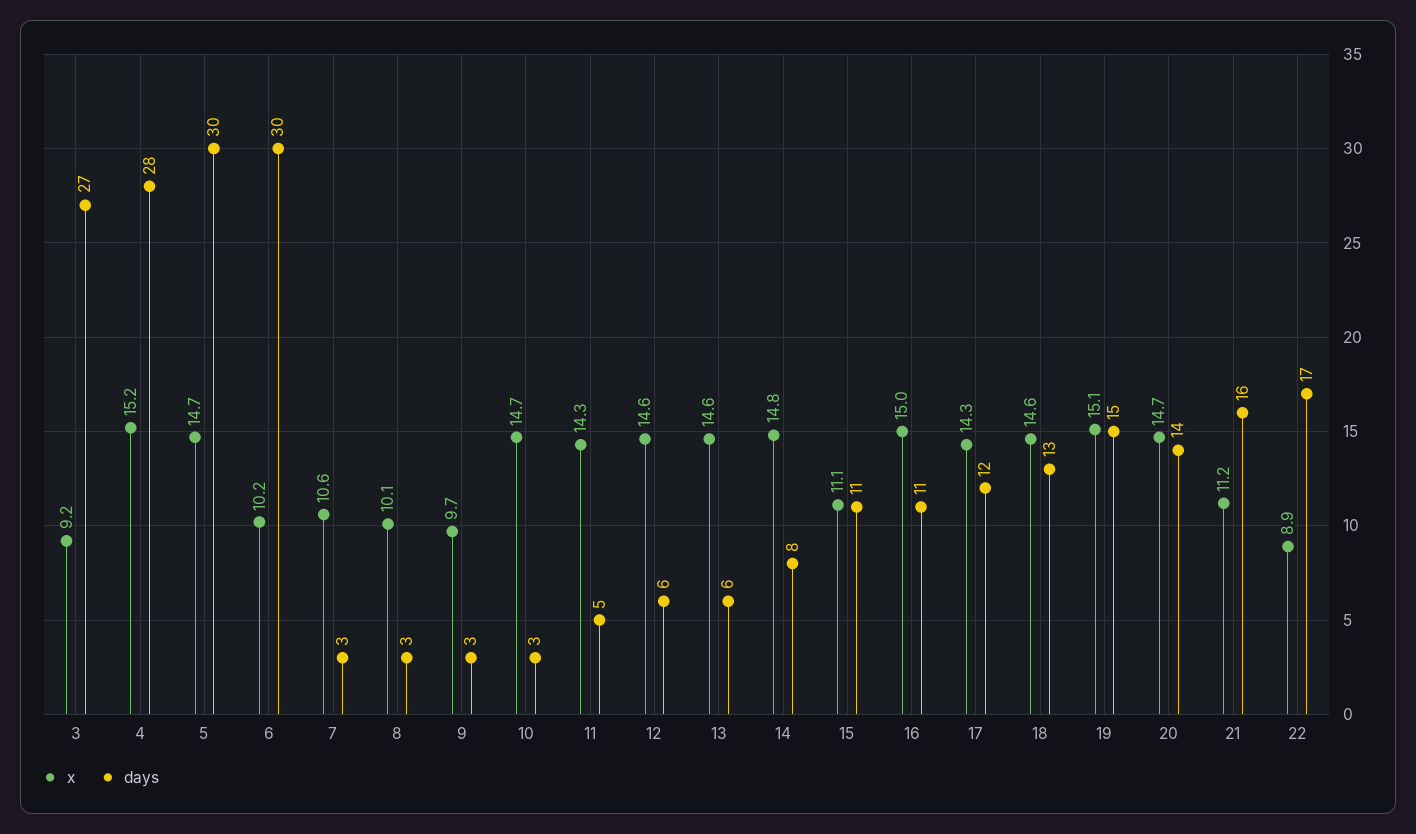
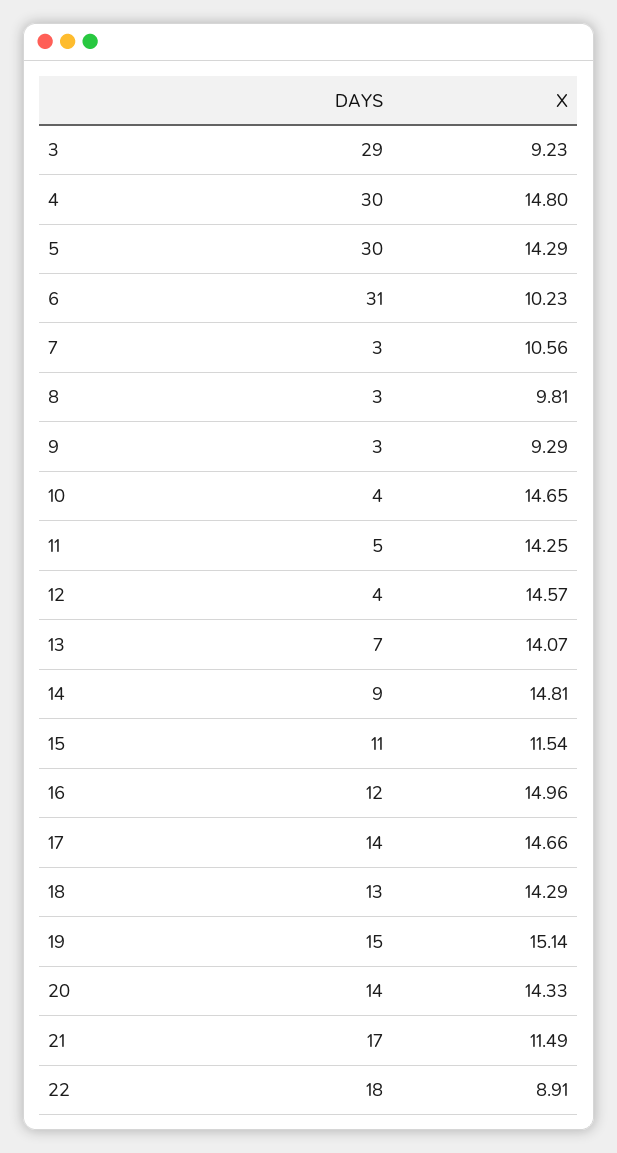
  {
    "x": {
      "3": 9.23,
-     "4": 15.2,
+     "4": 14.8,
-     "5": 14.7,
+     "5": 14.29,
      "6": 10.23,
      "7": 10.56,
-     "8": 10.1,
+     "8": 9.81,
-     "9": 9.7,
+     "9": 9.29,
      "10": 14.65,
      "11": 14.25,
      "12": 14.57,
-     "13": 14.6,
+     "13": 14.07,
      "14": 14.81,
-     "15": 11.1,
+     "15": 11.54,
      "16": 14.96,
-     "17": 14.3,
+     "17": 14.66,
-     "18": 14.6,
+     "18": 14.29,
      "19": 15.14,
-     "20": 14.7,
+     "20": 14.33,
-     "21": 11.2,
+     "21": 11.49,
      "22": 8.91
    },
    "days": {
-     "3": 27,
+     "3": 29,
-     "4": 28,
+     "4": 30,
      "5": 30,
-     "6": 30,
+     "6": 31,
      "7": 3,
      "8": 3,
      "9": 3,
-     "10": 3,
+     "10": 4,
      "11": 5,
-     "12": 6,
+     "12": 4,
-     "13": 6,
+     "13": 7,
-     "14": 8,
+     "14": 9,
      "15": 11,
-     "16": 11,
+     "16": 12,
-     "17": 12,
+     "17": 14,
      "18": 13,
      "19": 15,
      "20": 14,
-     "21": 16,
+     "21": 17,
-     "22": 17
+     "22": 18
    }
  }

